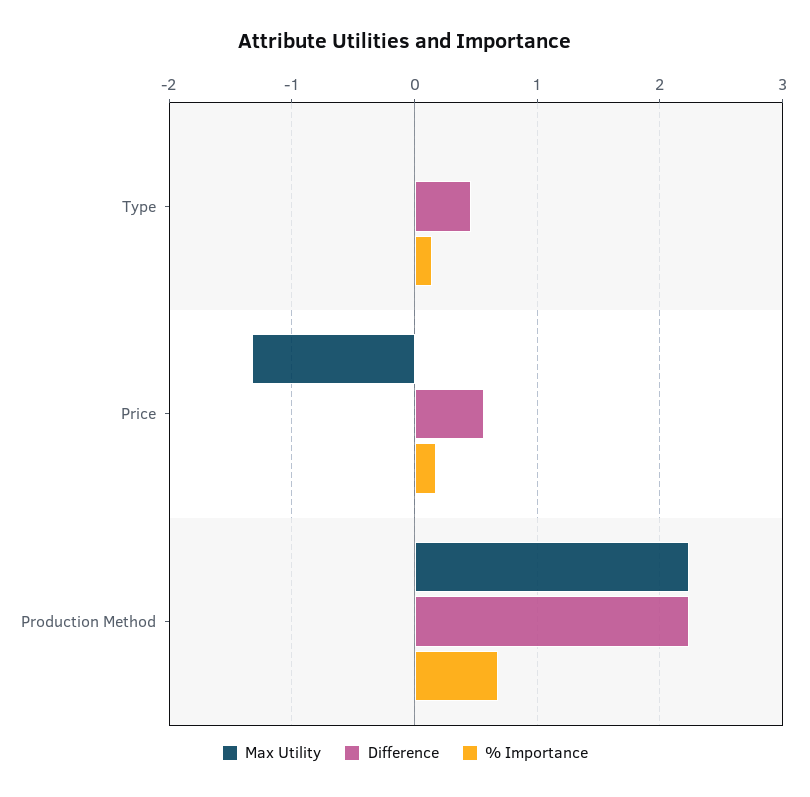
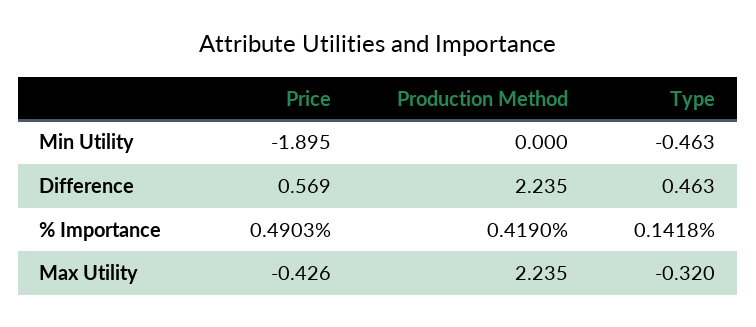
  {
    "Max Utility": {
-     "Type": 0,
+     "Type": -0.32,
-     "Price": -1.3,
+     "Price": -0.426,
      "Production Method": 2.235
    },
    "Difference": {
      "Type": 0.463,
      "Price": 0.569,
      "Production Method": 2.235
    },
    "% Importance": {
      "Type": 0.1418,
-     "Price": 0.2,
+     "Price": 0.4903,
-     "Production Method": 0.7
+     "Production Method": 0.419
-   }
+   },
+   "Min Utility": {
+     "Price": -1.895,
+     "Production Method": 0,
+     "Type": -0.463
+   }
  }

